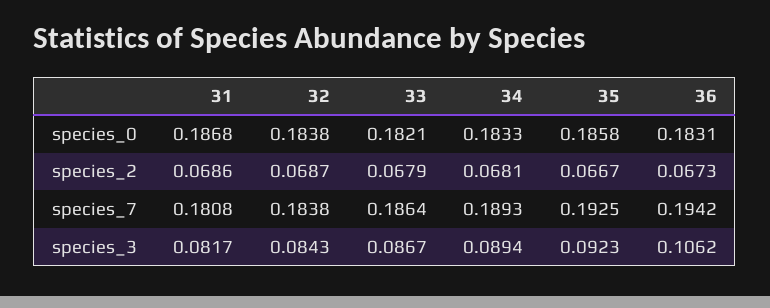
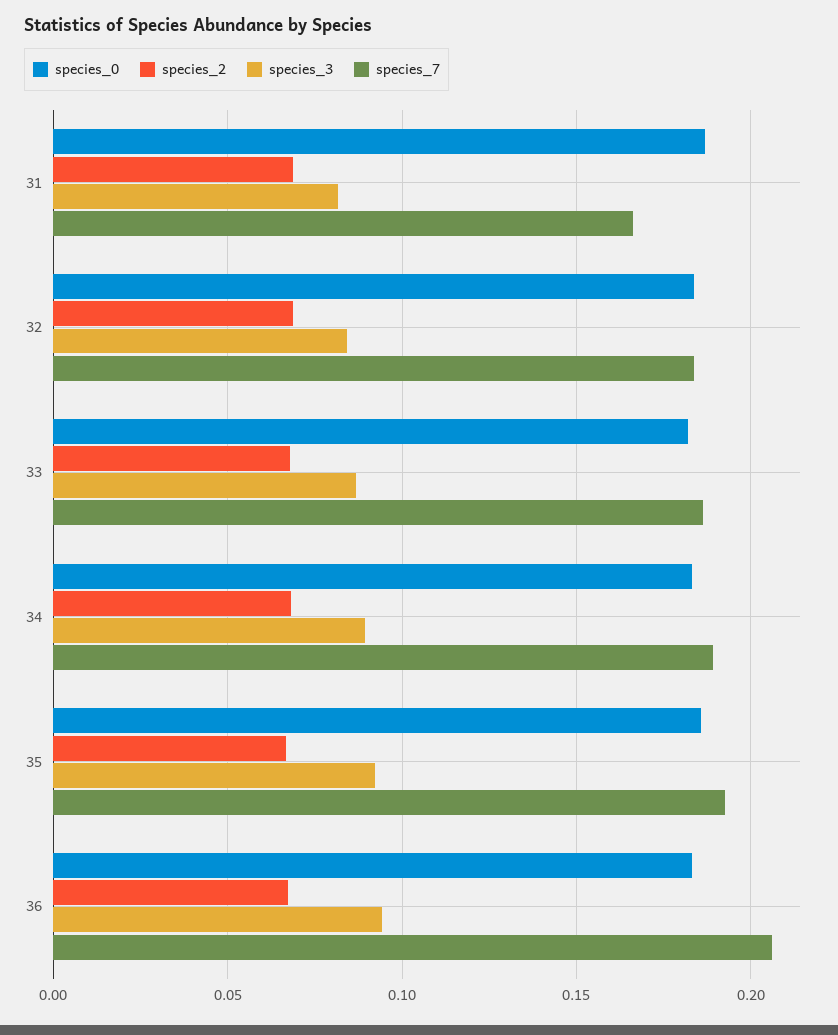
  {
    "species_0": {
      "31": 0.1868,
      "32": 0.1838,
      "33": 0.1821,
      "34": 0.1833,
      "35": 0.1858,
      "36": 0.1831
    },
    "species_2": {
      "31": 0.0686,
      "32": 0.0687,
      "33": 0.0679,
      "34": 0.0681,
      "35": 0.0667,
      "36": 0.0673
    },
    "species_7": {
-     "31": 0.1808,
+     "31": 0.165,
      "32": 0.1838,
      "33": 0.1864,
      "34": 0.1893,
      "35": 0.1925,
-     "36": 0.1942
+     "36": 0.205
    },
    "species_3": {
      "31": 0.0817,
      "32": 0.0843,
      "33": 0.0867,
      "34": 0.0894,
      "35": 0.0923,
-     "36": 0.1062
+     "36": 0.095
    }
  }

